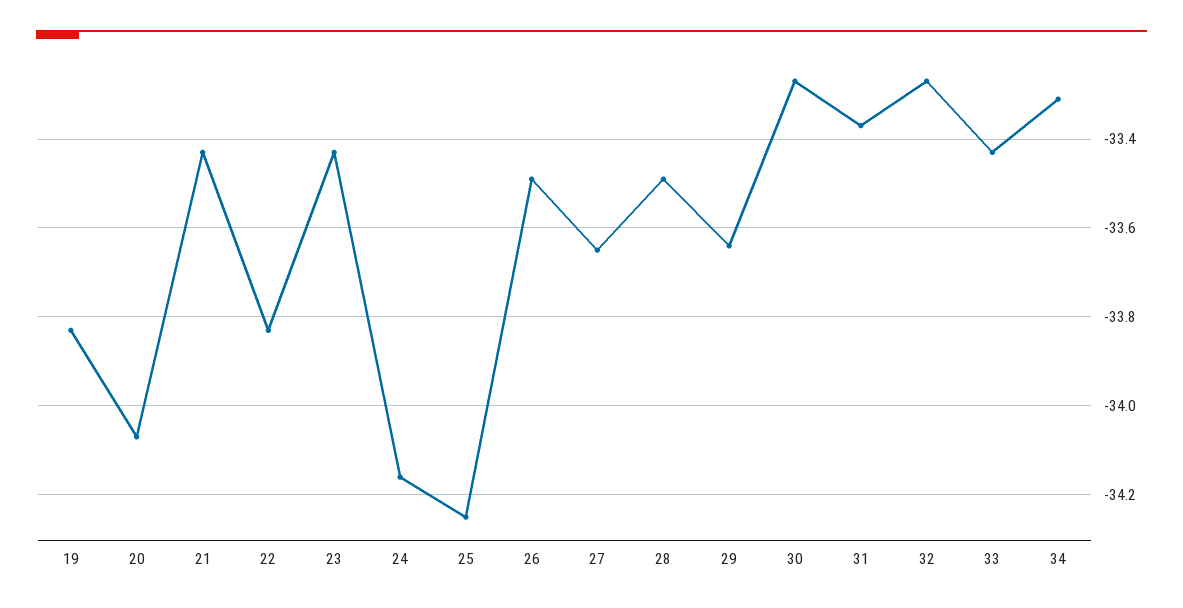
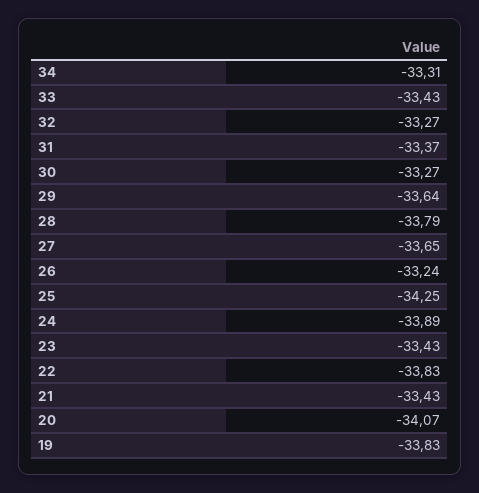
  {
    "19": -33.83,
    "20": -34.07,
    "21": -33.43,
    "22": -33.83,
    "23": -33.43,
-   "24": -34.15,
+   "24": -33.89,
    "25": -34.25,
-   "26": -33.5,
+   "26": -33.24,
    "27": -33.65,
-   "28": -33.5,
+   "28": -33.79,
    "29": -33.64,
    "30": -33.27,
    "31": -33.37,
    "32": -33.27,
    "33": -33.43,
    "34": -33.31
  }

